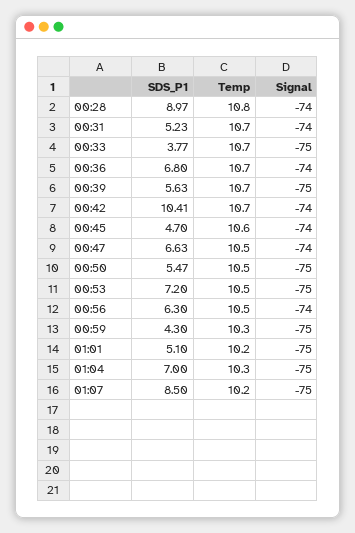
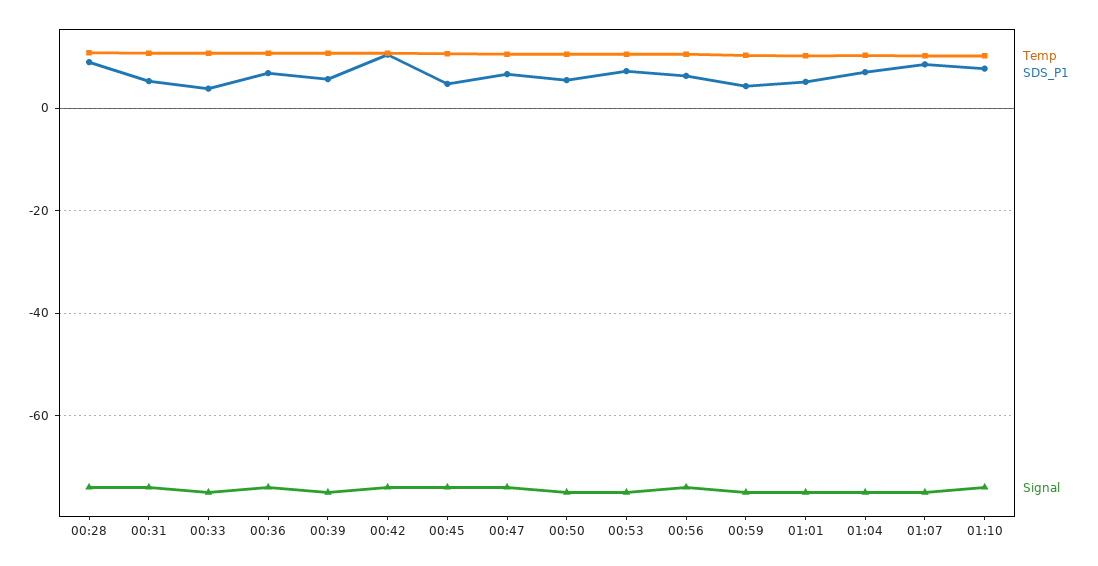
  {
    "SDS_P1": {
      "00:28": 8.97,
      "00:31": 5.23,
      "00:33": 3.77,
      "00:36": 6.8,
      "00:39": 5.63,
      "00:42": 10.41,
      "00:45": 4.7,
      "00:47": 6.63,
      "00:50": 5.47,
      "00:53": 7.2,
      "00:56": 6.3,
      "00:59": 4.3,
      "01:01": 5.1,
      "01:04": 7,
-     "01:07": 8.5
+     "01:07": 8.5,
+     "01:10": 8
    },
    "Temp": {
      "00:28": 10.8,
      "00:31": 10.7,
      "00:33": 10.7,
      "00:36": 10.7,
      "00:39": 10.7,
      "00:42": 10.7,
      "00:45": 10.6,
      "00:47": 10.5,
      "00:50": 10.5,
      "00:53": 10.5,
      "00:56": 10.5,
      "00:59": 10.3,
      "01:01": 10.2,
      "01:04": 10.3,
-     "01:07": 10.2
+     "01:07": 10.2,
+     "01:10": 10
    },
    "Signal": {
      "00:28": -74,
      "00:31": -74,
      "00:33": -75,
      "00:36": -74,
      "00:39": -75,
      "00:42": -74,
      "00:45": -74,
      "00:47": -74,
      "00:50": -75,
      "00:53": -75,
      "00:56": -74,
      "00:59": -75,
      "01:01": -75,
      "01:04": -75,
-     "01:07": -75
+     "01:07": -75,
+     "01:10": -74
    }
  }

